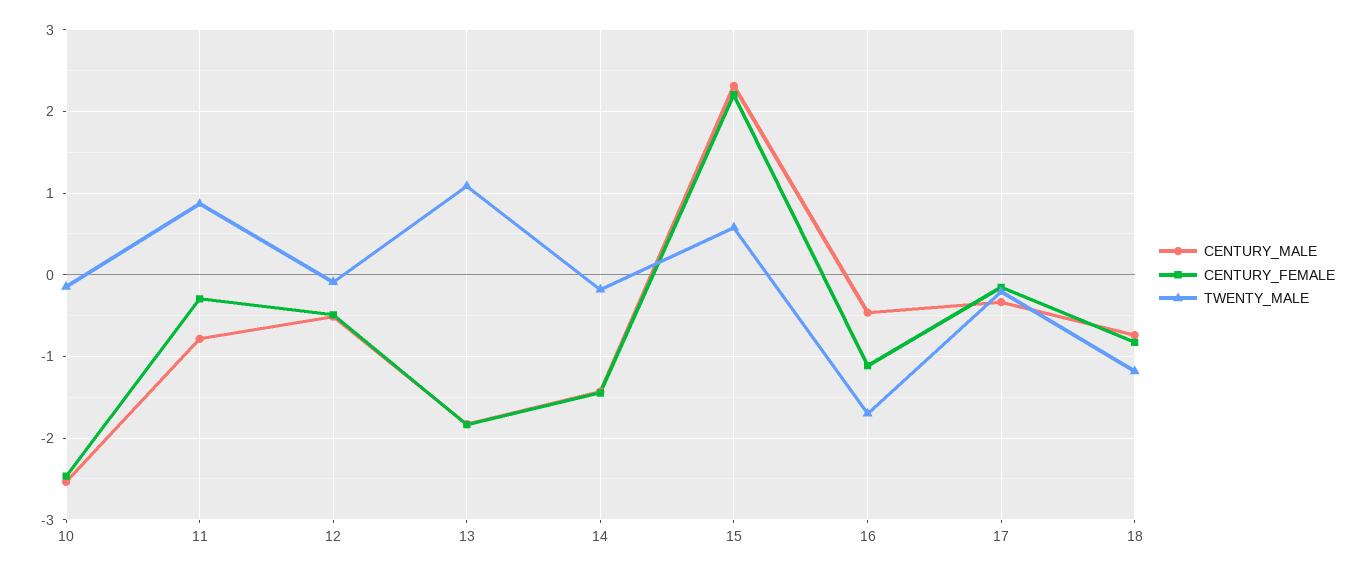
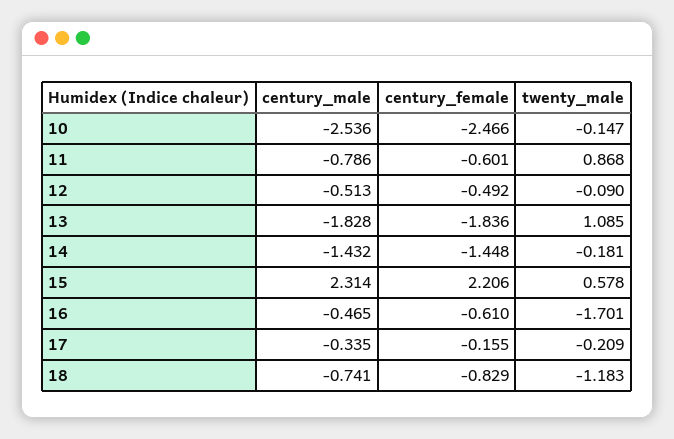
  {
    "CENTURY_MALE": {
      "10": -2.536,
      "11": -0.786,
      "12": -0.513,
      "13": -1.828,
      "14": -1.432,
      "15": 2.314,
      "16": -0.465,
      "17": -0.335,
      "18": -0.741
    },
    "CENTURY_FEMALE": {
      "10": -2.466,
-     "11": -0.3,
+     "11": -0.601,
      "12": -0.492,
      "13": -1.836,
      "14": -1.448,
      "15": 2.206,
-     "16": -1.1,
+     "16": -0.61,
      "17": -0.155,
      "18": -0.829
    },
    "TWENTY_MALE": {
      "10": -0.147,
      "11": 0.868,
      "12": -0.09,
      "13": 1.085,
      "14": -0.181,
      "15": 0.578,
      "16": -1.701,
      "17": -0.209,
      "18": -1.183
    }
  }

